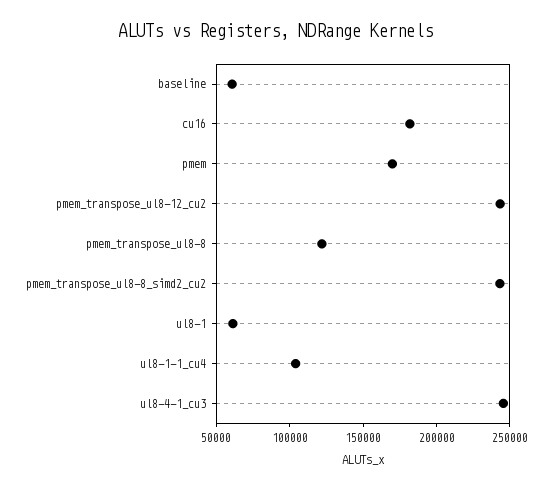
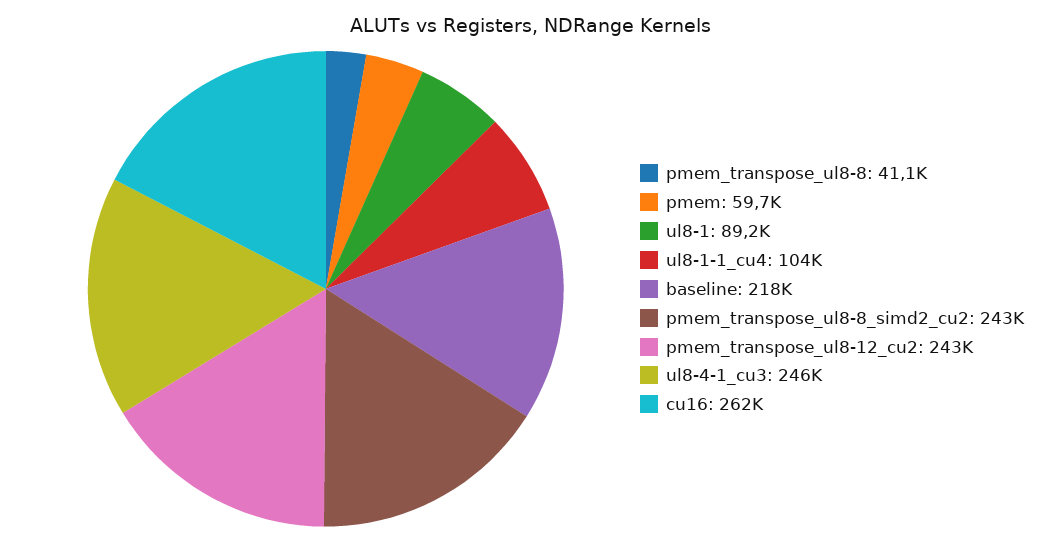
  {
-   "baseline": 60000,
+   "baseline": 218000,
-   "cu16": 180000,
+   "cu16": 262000,
-   "pmem": 170000,
+   "pmem": 59700,
    "pmem_transpose_ul8-12_cu2": 243000,
-   "pmem_transpose_ul8-8": 120000,
+   "pmem_transpose_ul8-8": 41100,
    "pmem_transpose_ul8-8_simd2_cu2": 243000,
-   "ul8-1": 60000,
+   "ul8-1": 89200,
    "ul8-1-1_cu4": 104000,
    "ul8-4-1_cu3": 246000
  }

